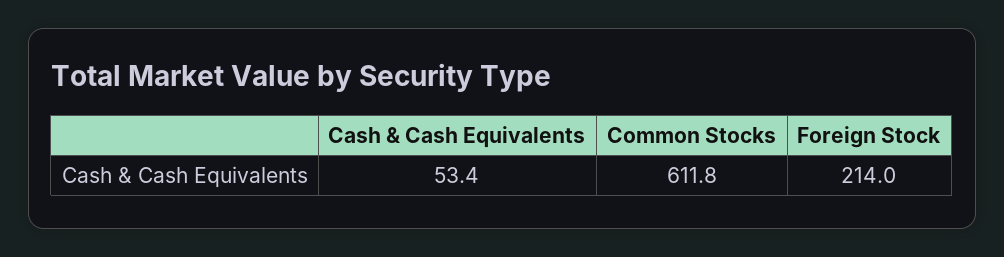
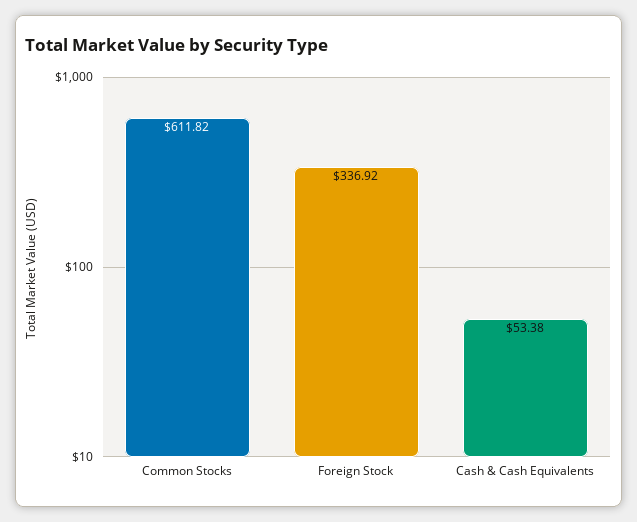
  {
    "Cash & Cash Equivalents": 53.38,
    "Common Stocks": 611.82,
-   "Foreign Stock": 214
+   "Foreign Stock": 336.92
  }

